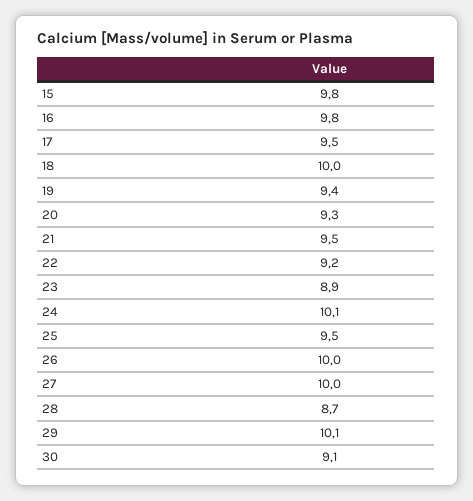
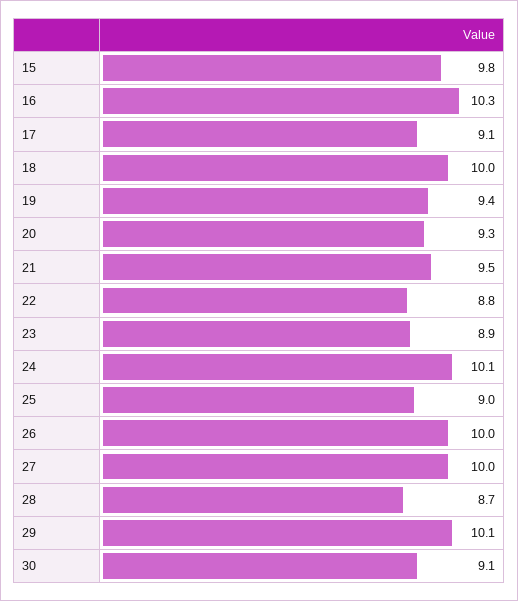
  {
    "15": 9.8,
-   "16": 9.8,
+   "16": 10.3,
-   "17": 9.5,
+   "17": 9.1,
    "18": 10,
    "19": 9.4,
    "20": 9.3,
    "21": 9.5,
-   "22": 9.2,
+   "22": 8.8,
    "23": 8.9,
    "24": 10.1,
-   "25": 9.5,
+   "25": 9,
    "26": 10,
    "27": 10,
    "28": 8.7,
    "29": 10.1,
    "30": 9.1
  }

